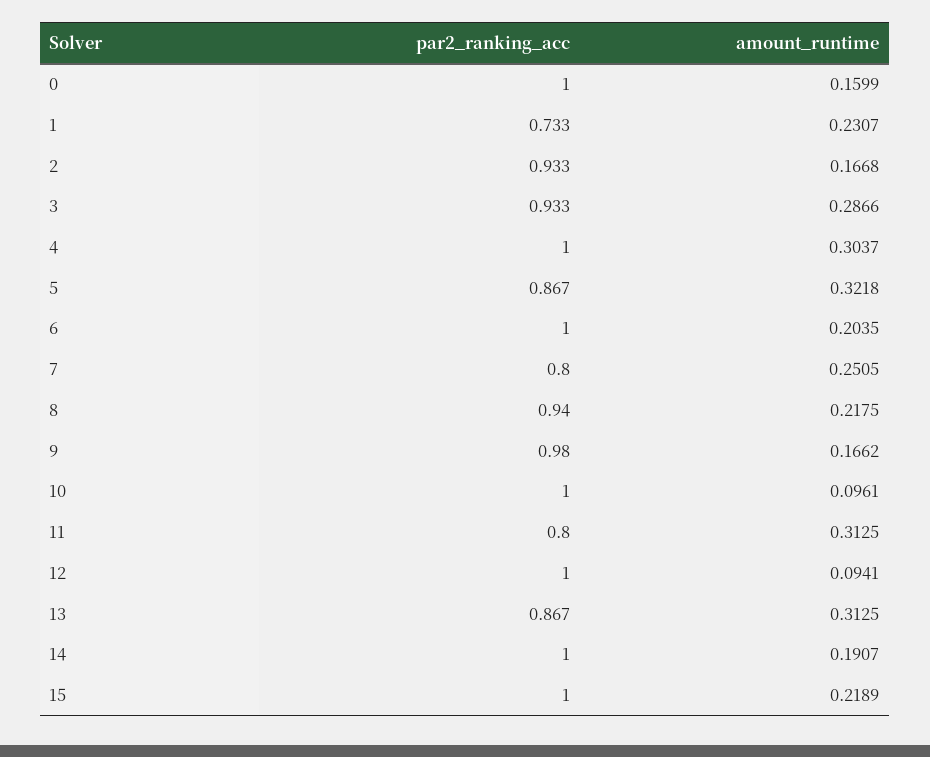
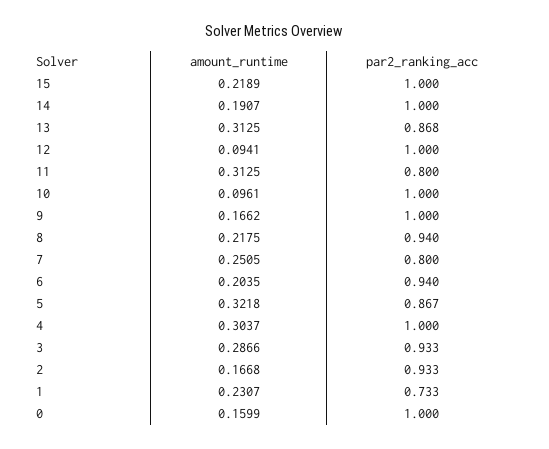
  {
    "par2_ranking_acc": {
      "0": 1,
      "1": 0.733,
      "2": 0.933,
      "3": 0.933,
      "4": 1,
      "5": 0.867,
-     "6": 1,
+     "6": 0.94,
      "7": 0.8,
      "8": 0.94,
-     "9": 0.98,
+     "9": 1,
      "10": 1,
      "11": 0.8,
      "12": 1,
-     "13": 0.867,
+     "13": 0.868,
      "14": 1,
      "15": 1
    },
    "amount_runtime": {
      "0": 0.1599,
      "1": 0.2307,
      "2": 0.1668,
      "3": 0.2866,
      "4": 0.3037,
      "5": 0.3218,
      "6": 0.2035,
      "7": 0.2505,
      "8": 0.2175,
      "9": 0.1662,
      "10": 0.0961,
      "11": 0.3125,
      "12": 0.0941,
      "13": 0.3125,
      "14": 0.1907,
      "15": 0.2189
    }
  }

